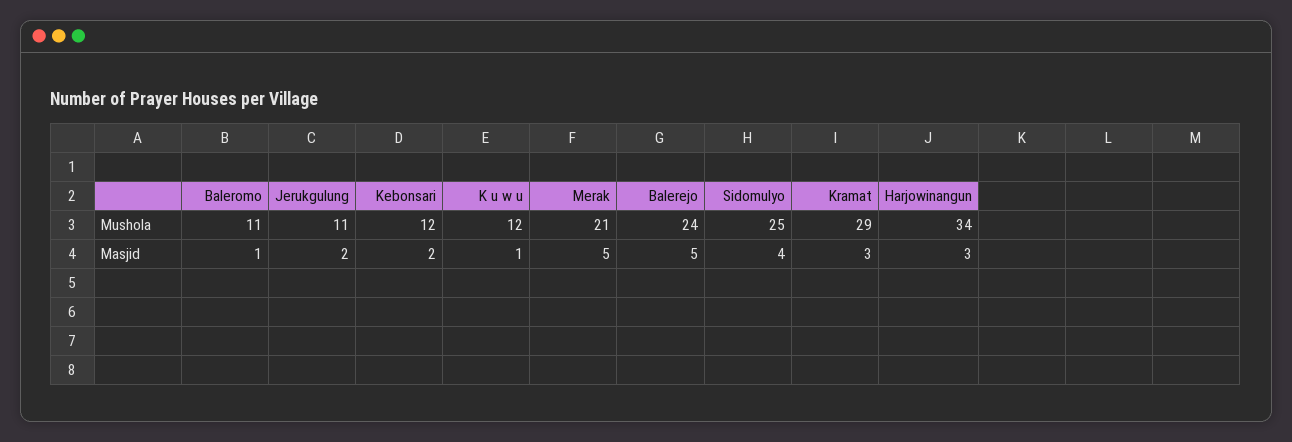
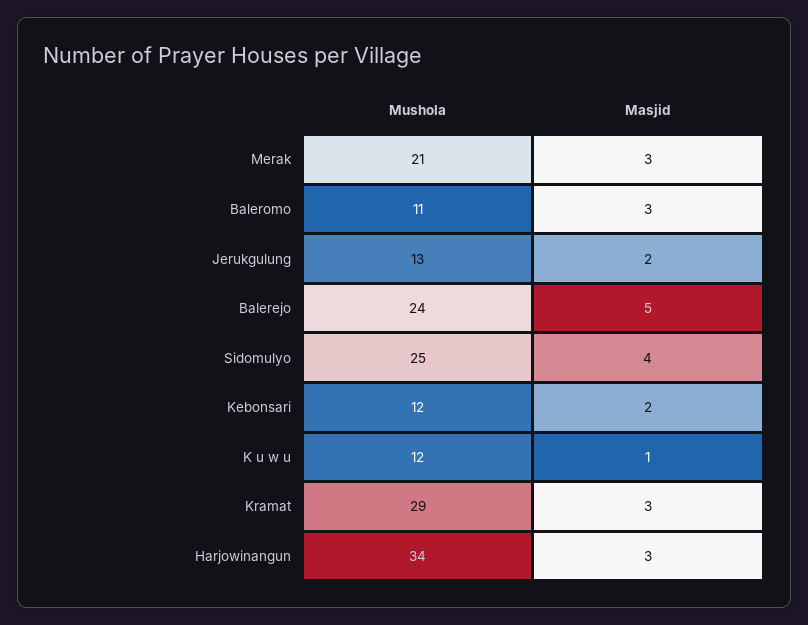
  {
    "Baleromo": {
      "Mushola": 11,
-     "Masjid": 1
+     "Masjid": 3
    },
    "Jerukgulung": {
-     "Mushola": 11,
+     "Mushola": 13,
      "Masjid": 2
    },
    "Kebonsari": {
      "Mushola": 12,
      "Masjid": 2
    },
    "K u w u": {
      "Mushola": 12,
      "Masjid": 1
    },
    "Merak": {
      "Mushola": 21,
-     "Masjid": 5
+     "Masjid": 3
    },
    "Balerejo": {
      "Mushola": 24,
      "Masjid": 5
    },
    "Sidomulyo": {
      "Mushola": 25,
      "Masjid": 4
    },
    "Kramat": {
      "Mushola": 29,
      "Masjid": 3
    },
    "Harjowinangun": {
      "Mushola": 34,
      "Masjid": 3
    }
  }

